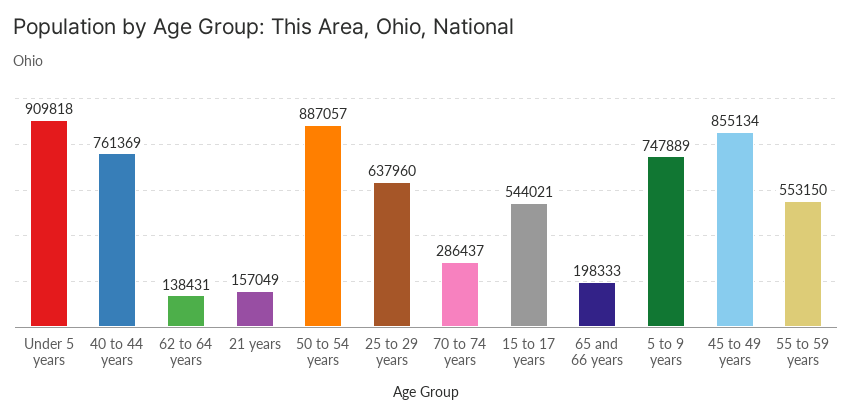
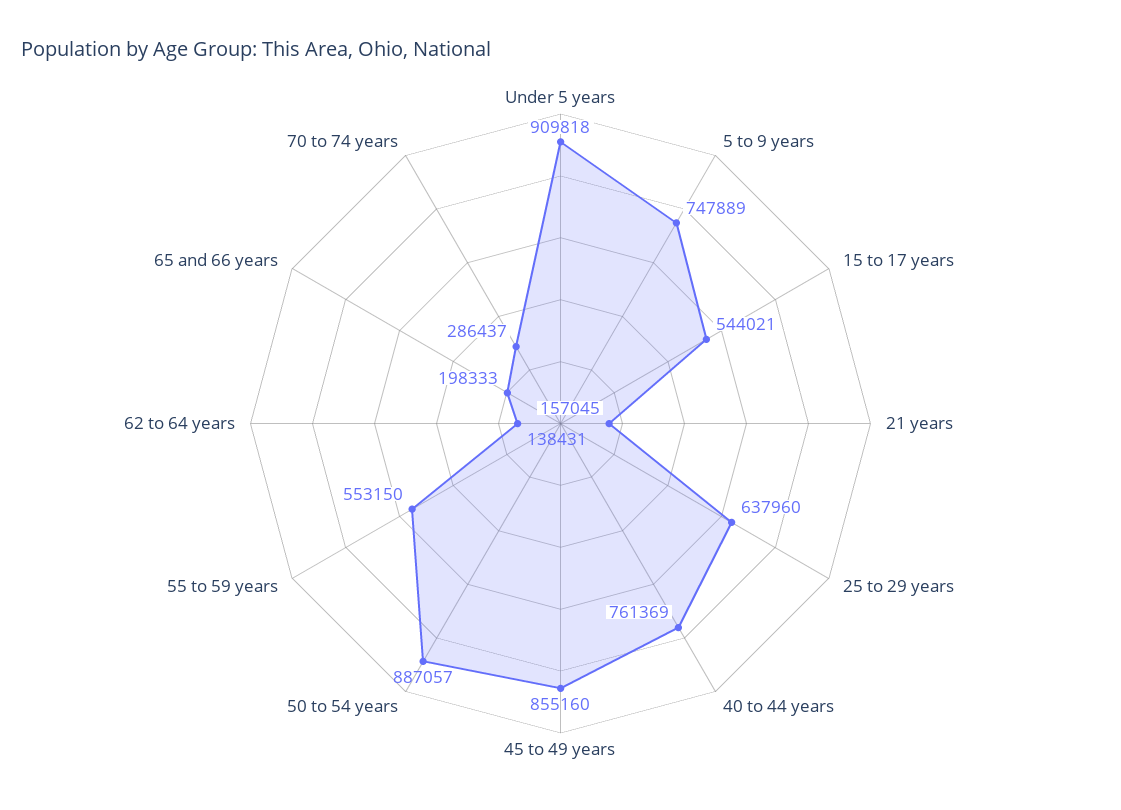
  {
    "Under 5 years": 909818,
    "40 to 44 years": 761369,
    "62 to 64 years": 138431,
-   "21 years": 157049,
+   "21 years": 157045,
    "50 to 54 years": 887057,
    "25 to 29 years": 637960,
    "70 to 74 years": 286437,
    "15 to 17 years": 544021,
    "65 and 66 years": 198333,
    "5 to 9 years": 747889,
-   "45 to 49 years": 855134,
+   "45 to 49 years": 855160,
    "55 to 59 years": 553150
  }

